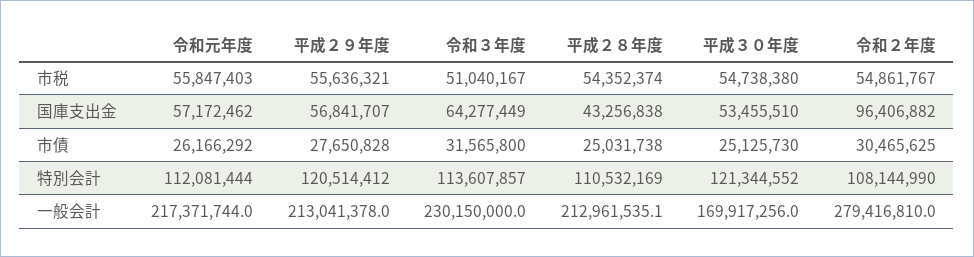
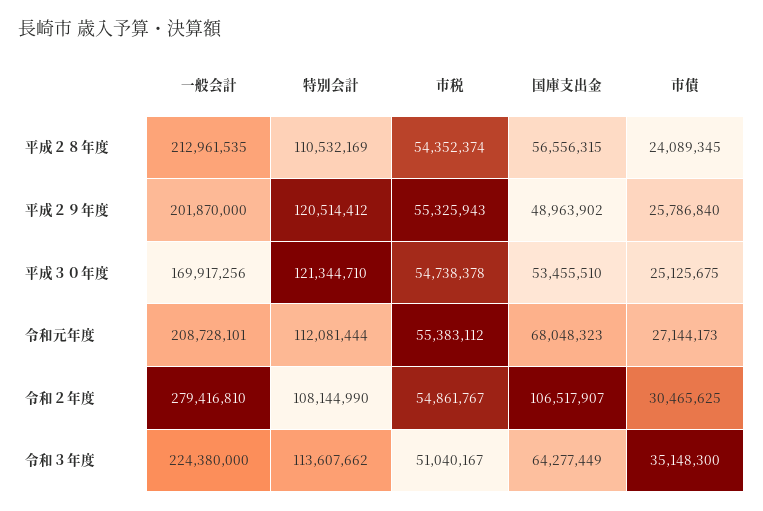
  {
    "令和元年度": {
-     "市税": 55847403,
+     "市税": 55383112,
-     "国庫支出金": 57172462,
+     "国庫支出金": 68048323,
-     "市債": 26166292,
+     "市債": 27144173,
      "特別会計": 112081444,
-     "一般会計": 217371744
+     "一般会計": 208728101
    },
    "平成２９年度": {
-     "市税": 55636321,
+     "市税": 55325943,
-     "国庫支出金": 56841707,
+     "国庫支出金": 48963902,
-     "市債": 27650828,
+     "市債": 25786840,
      "特別会計": 120514412,
-     "一般会計": 213041378
+     "一般会計": 201870000
    },
    "令和３年度": {
      "市税": 51040167,
      "国庫支出金": 64277449,
-     "市債": 31565800,
+     "市債": 35148300,
-     "特別会計": 113607857,
+     "特別会計": 113607662,
-     "一般会計": 230150000
+     "一般会計": 224380000
    },
    "平成２８年度": {
      "市税": 54352374,
-     "国庫支出金": 43256838,
+     "国庫支出金": 56556315,
-     "市債": 25031738,
+     "市債": 24089345,
      "特別会計": 110532169,
      "一般会計": 212961535.1
    },
    "平成３０年度": {
-     "市税": 54738380,
+     "市税": 54738378,
      "国庫支出金": 53455510,
-     "市債": 25125730,
+     "市債": 25125675,
-     "特別会計": 121344552,
+     "特別会計": 121344710,
      "一般会計": 169917256
    },
    "令和２年度": {
      "市税": 54861767,
-     "国庫支出金": 96406882,
+     "国庫支出金": 106517907,
      "市債": 30465625,
      "特別会計": 108144990,
      "一般会計": 279416810
    }
  }

